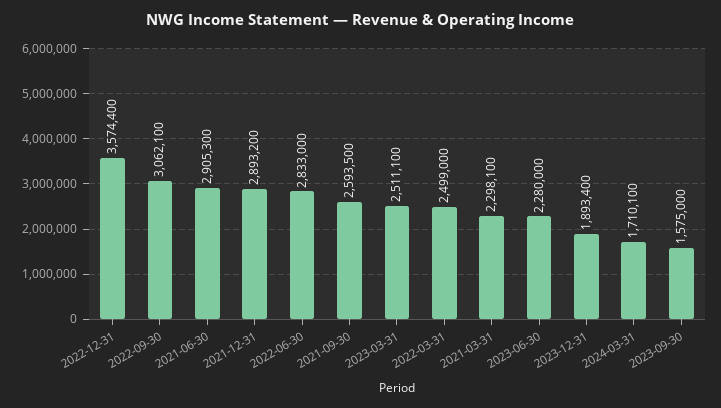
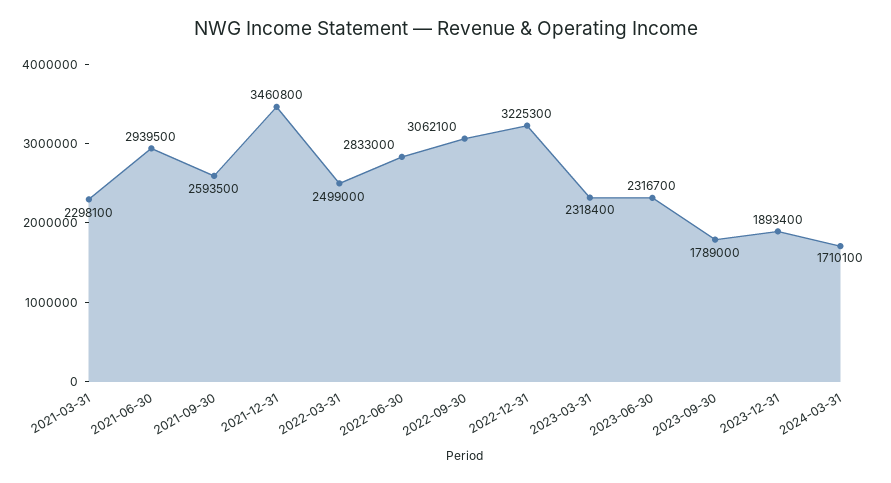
  {
-   "2022-12-31": 3574400,
+   "2022-12-31": 3225300,
    "2022-09-30": 3062100,
-   "2021-06-30": 2905300,
+   "2021-06-30": 2939500,
-   "2021-12-31": 2893200,
+   "2021-12-31": 3460800,
    "2022-06-30": 2833000,
    "2021-09-30": 2593500,
-   "2023-03-31": 2511100,
+   "2023-03-31": 2318400,
    "2022-03-31": 2499000,
    "2021-03-31": 2298100,
-   "2023-06-30": 2280000,
+   "2023-06-30": 2316700,
    "2023-12-31": 1893400,
    "2024-03-31": 1710100,
-   "2023-09-30": 1575000
+   "2023-09-30": 1789000
  }

